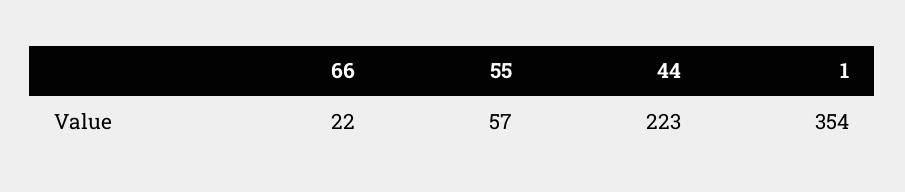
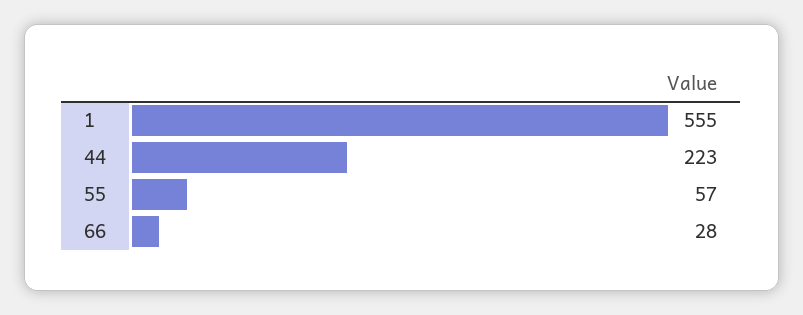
  {
-   "66": 22,
+   "66": 28,
    "55": 57,
    "44": 223,
-   "1": 354
+   "1": 555
  }

